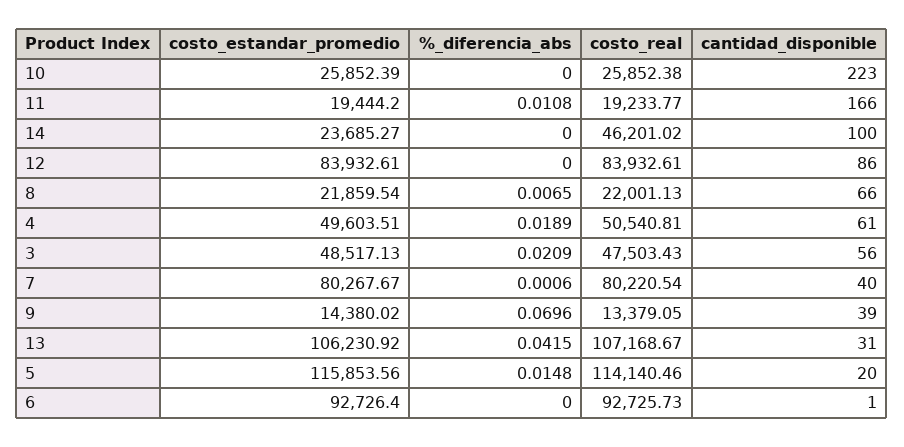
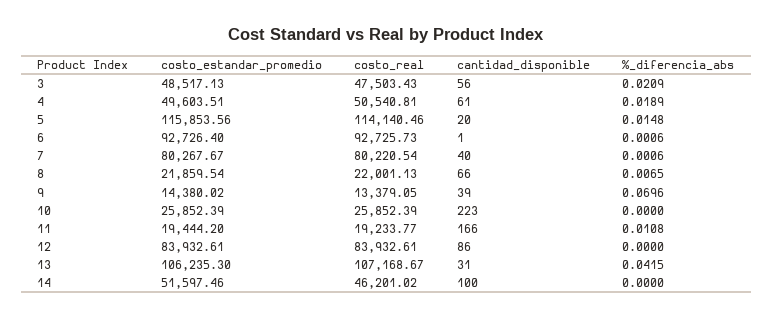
  {
    "costo_estandar_promedio": {
      "10": 25852.39,
      "11": 19444.2,
-     "14": 23685.27,
+     "14": 51597.46,
      "12": 83932.61,
      "8": 21859.54,
      "4": 49603.51,
      "3": 48517.13,
      "7": 80267.67,
      "9": 14380.02,
-     "13": 106230.92,
+     "13": 106235.3,
      "5": 115853.56,
      "6": 92726.4
    },
    "%_diferencia_abs": {
      "10": 0,
      "11": 0.0108,
      "14": 0,
      "12": 0,
      "8": 0.0065,
      "4": 0.0189,
      "3": 0.0209,
      "7": 0.0006,
      "9": 0.0696,
      "13": 0.0415,
      "5": 0.0148,
-     "6": 0
+     "6": 0.0006
    },
    "costo_real": {
-     "10": 25852.38,
+     "10": 25852.39,
      "11": 19233.77,
      "14": 46201.02,
      "12": 83932.61,
      "8": 22001.13,
      "4": 50540.81,
      "3": 47503.43,
      "7": 80220.54,
      "9": 13379.05,
      "13": 107168.67,
      "5": 114140.46,
      "6": 92725.73
    },
    "cantidad_disponible": {
      "10": 223,
      "11": 166,
      "14": 100,
      "12": 86,
      "8": 66,
      "4": 61,
      "3": 56,
      "7": 40,
      "9": 39,
      "13": 31,
      "5": 20,
      "6": 1
    }
  }

